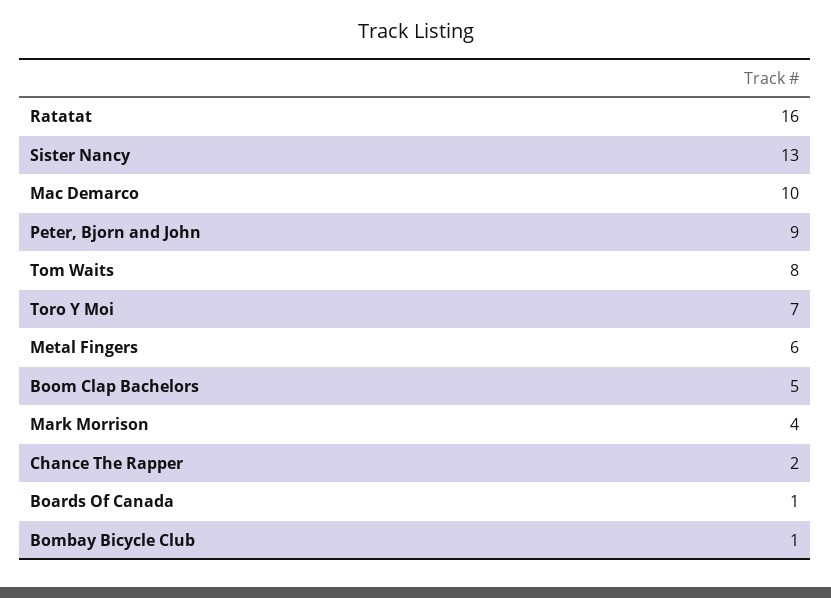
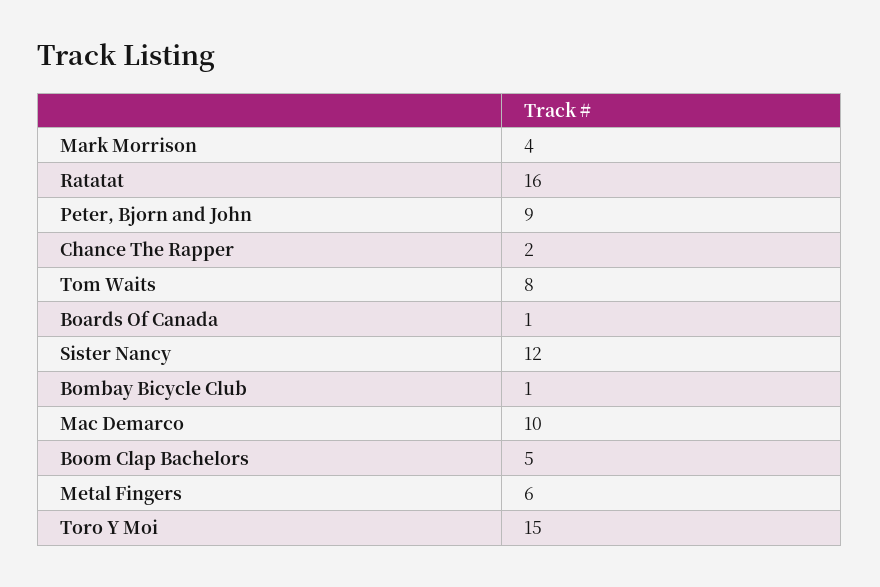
  {
    "Ratatat": 16,
-   "Sister Nancy": 13,
+   "Sister Nancy": 12,
    "Mac Demarco": 10,
    "Peter, Bjorn and John": 9,
    "Tom Waits": 8,
-   "Toro Y Moi": 7,
+   "Toro Y Moi": 15,
    "Metal Fingers": 6,
    "Boom Clap Bachelors": 5,
    "Mark Morrison": 4,
    "Chance The Rapper": 2,
    "Boards Of Canada": 1,
    "Bombay Bicycle Club": 1
  }

